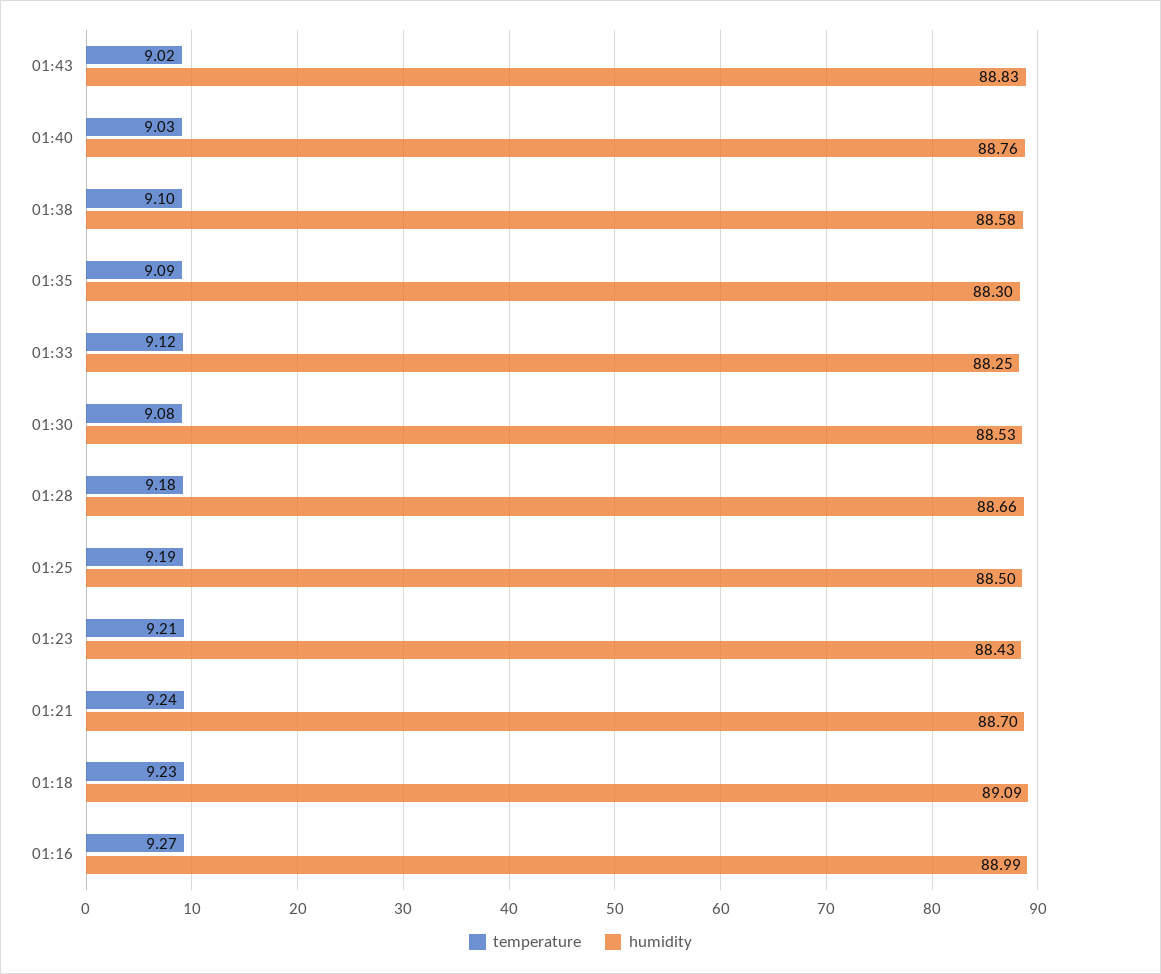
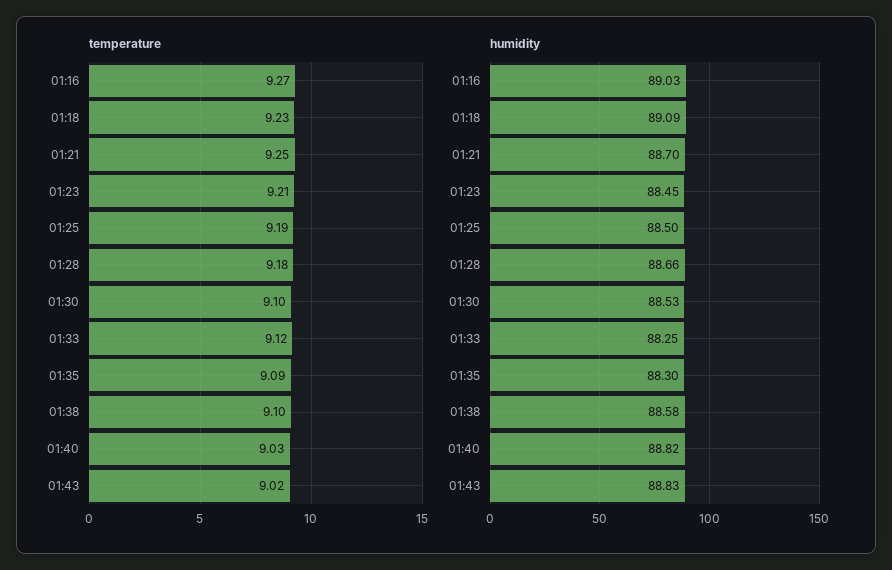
  {
    "temperature": {
      "01:43": 9.02,
      "01:40": 9.03,
      "01:38": 9.1,
      "01:35": 9.09,
      "01:33": 9.12,
-     "01:30": 9.08,
+     "01:30": 9.1,
      "01:28": 9.18,
      "01:25": 9.19,
      "01:23": 9.21,
-     "01:21": 9.24,
+     "01:21": 9.25,
      "01:18": 9.23,
      "01:16": 9.27
    },
    "humidity": {
      "01:43": 88.83,
-     "01:40": 88.76,
+     "01:40": 88.82,
      "01:38": 88.58,
      "01:35": 88.3,
      "01:33": 88.25,
      "01:30": 88.53,
      "01:28": 88.66,
      "01:25": 88.5,
-     "01:23": 88.43,
+     "01:23": 88.45,
      "01:21": 88.7,
      "01:18": 89.09,
-     "01:16": 88.99
+     "01:16": 89.03
    }
  }

